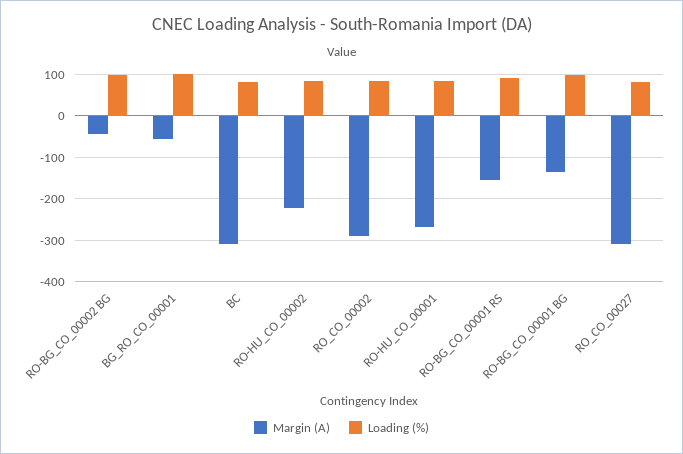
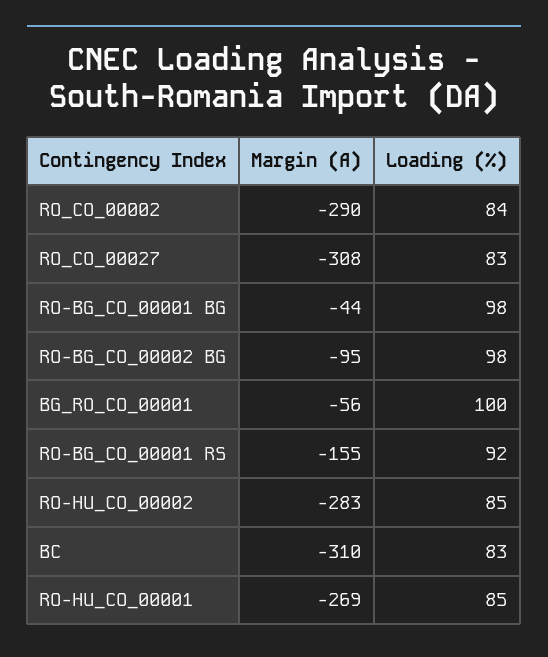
  {
    "Margin (A)": {
-     "RO-BG_CO_00002 BG": -40,
+     "RO-BG_CO_00002 BG": -95,
      "BG_RO_CO_00001": -56,
      "BC": -310,
-     "RO-HU_CO_00002": -220,
+     "RO-HU_CO_00002": -283,
      "RO_CO_00002": -290,
      "RO-HU_CO_00001": -269,
      "RO-BG_CO_00001 RS": -155,
-     "RO-BG_CO_00001 BG": -140,
+     "RO-BG_CO_00001 BG": -44,
      "RO_CO_00027": -308
    },
    "Loading (%)": {
      "RO-BG_CO_00002 BG": 98,
      "BG_RO_CO_00001": 100,
      "BC": 83,
      "RO-HU_CO_00002": 85,
      "RO_CO_00002": 84,
      "RO-HU_CO_00001": 85,
      "RO-BG_CO_00001 RS": 92,
      "RO-BG_CO_00001 BG": 98,
      "RO_CO_00027": 83
    }
  }

